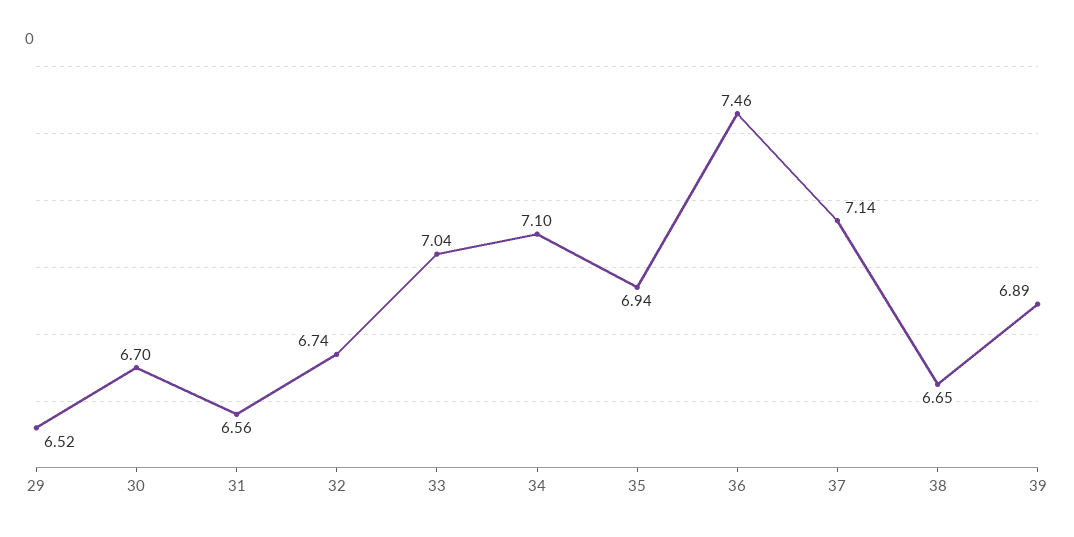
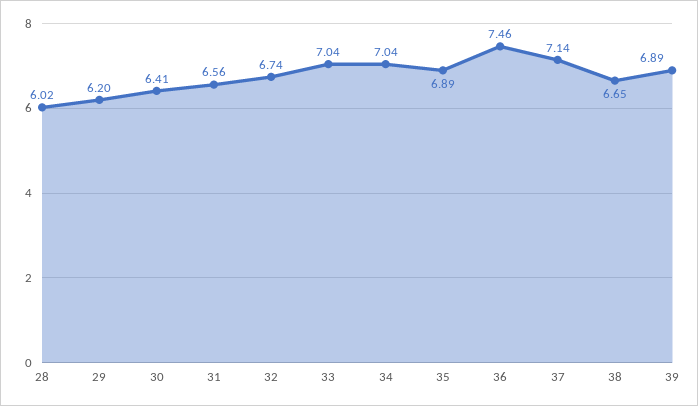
  {
-   "29": 6.52,
+   "29": 6.2,
-   "30": 6.7,
+   "30": 6.41,
    "31": 6.56,
    "32": 6.74,
    "33": 7.04,
-   "34": 7.1,
+   "34": 7.04,
-   "35": 6.94,
+   "35": 6.89,
    "36": 7.46,
    "37": 7.14,
    "38": 6.65,
-   "39": 6.89
+   "39": 6.89,
+   "28": 6.02
  }

